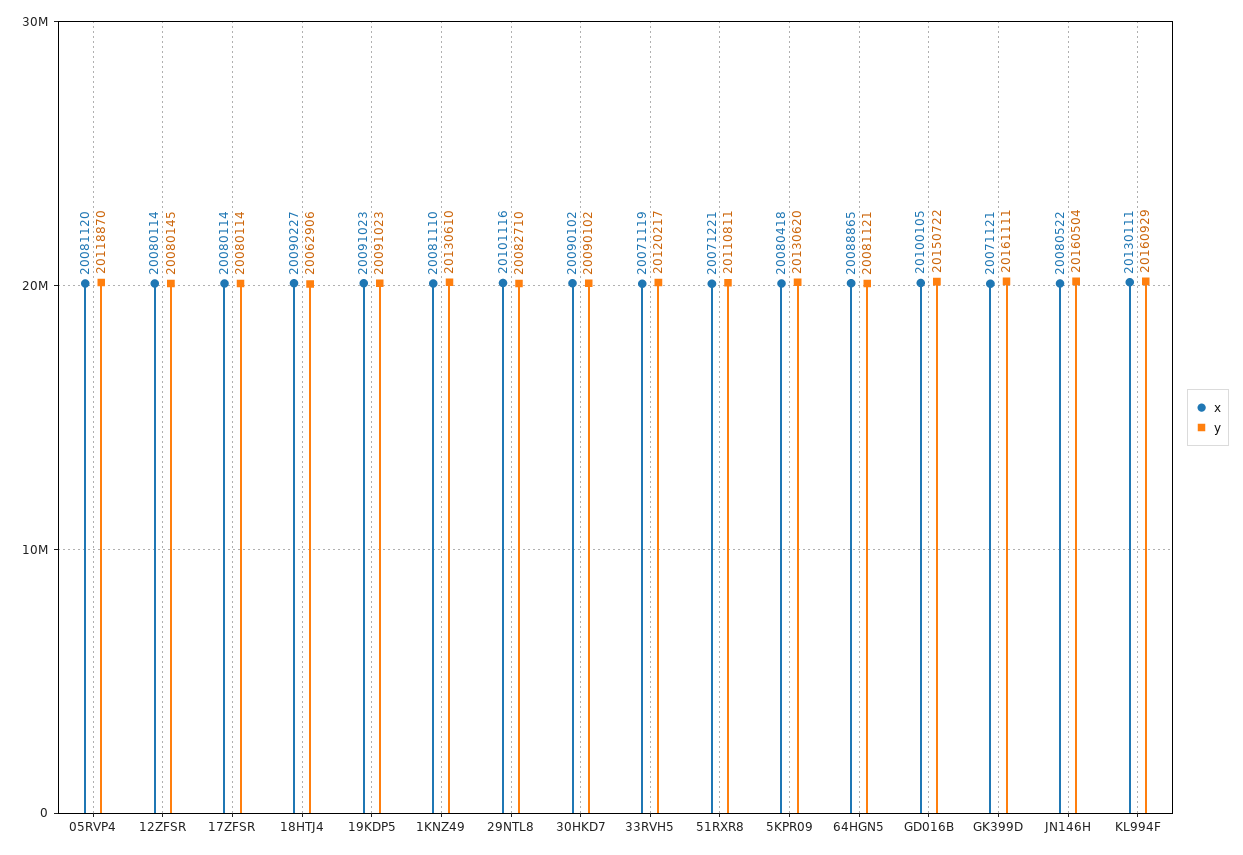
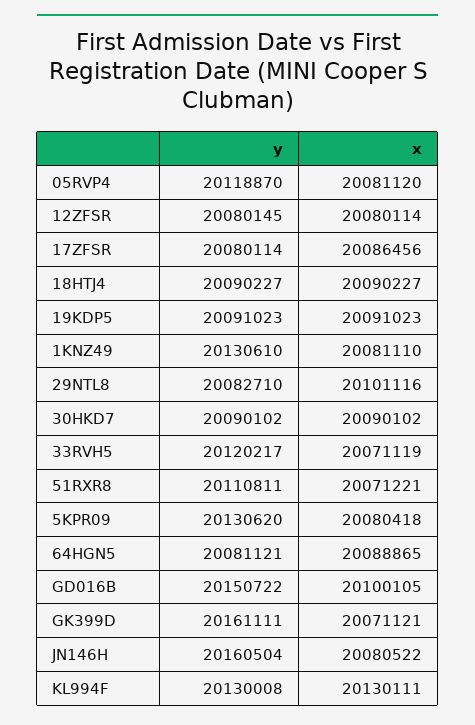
  {
    "x": {
      "05RVP4": 20081120,
      "12ZFSR": 20080114,
-     "17ZFSR": 20080114,
+     "17ZFSR": 20086456,
      "18HTJ4": 20090227,
      "19KDP5": 20091023,
      "1KNZ49": 20081110,
      "29NTL8": 20101116,
      "30HKD7": 20090102,
      "33RVH5": 20071119,
      "51RXR8": 20071221,
      "5KPR09": 20080418,
      "64HGN5": 20088865,
      "GD016B": 20100105,
      "GK399D": 20071121,
      "JN146H": 20080522,
      "KL994F": 20130111
    },
    "y": {
      "05RVP4": 20118870,
      "12ZFSR": 20080145,
      "17ZFSR": 20080114,
-     "18HTJ4": 20062906,
+     "18HTJ4": 20090227,
      "19KDP5": 20091023,
      "1KNZ49": 20130610,
      "29NTL8": 20082710,
      "30HKD7": 20090102,
      "33RVH5": 20120217,
      "51RXR8": 20110811,
      "5KPR09": 20130620,
      "64HGN5": 20081121,
      "GD016B": 20150722,
      "GK399D": 20161111,
      "JN146H": 20160504,
-     "KL994F": 20160929
+     "KL994F": 20130008
    }
  }

